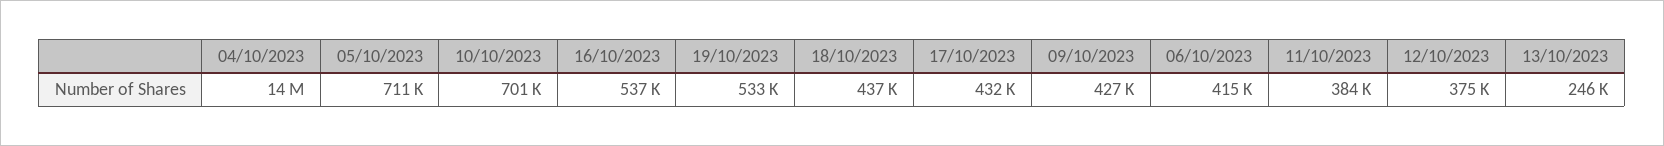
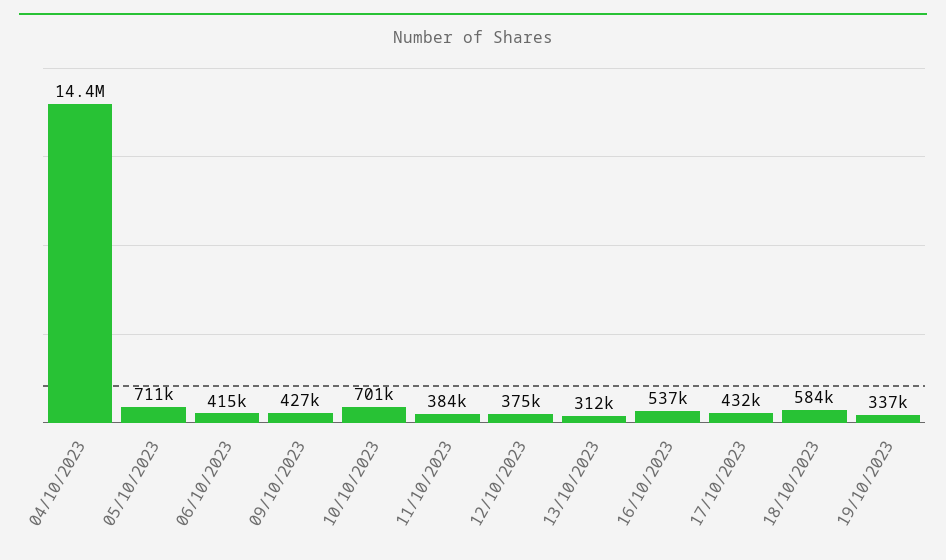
  {
    "04/10/2023": 14400000,
    "05/10/2023": 711000,
    "10/10/2023": 701000,
    "16/10/2023": 537000,
-   "19/10/2023": 533000,
+   "19/10/2023": 337000,
-   "18/10/2023": 437000,
+   "18/10/2023": 584000,
    "17/10/2023": 432000,
    "09/10/2023": 427000,
    "06/10/2023": 415000,
    "11/10/2023": 384000,
    "12/10/2023": 375000,
-   "13/10/2023": 246000
+   "13/10/2023": 312000
  }

